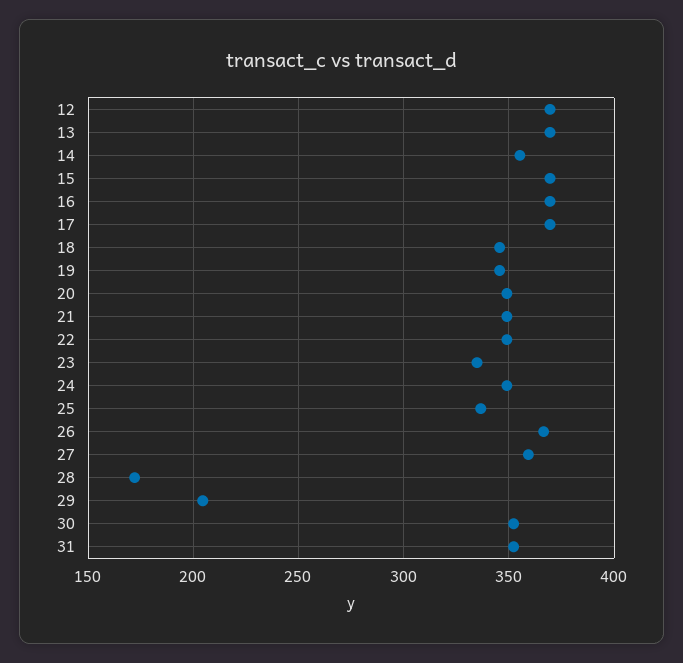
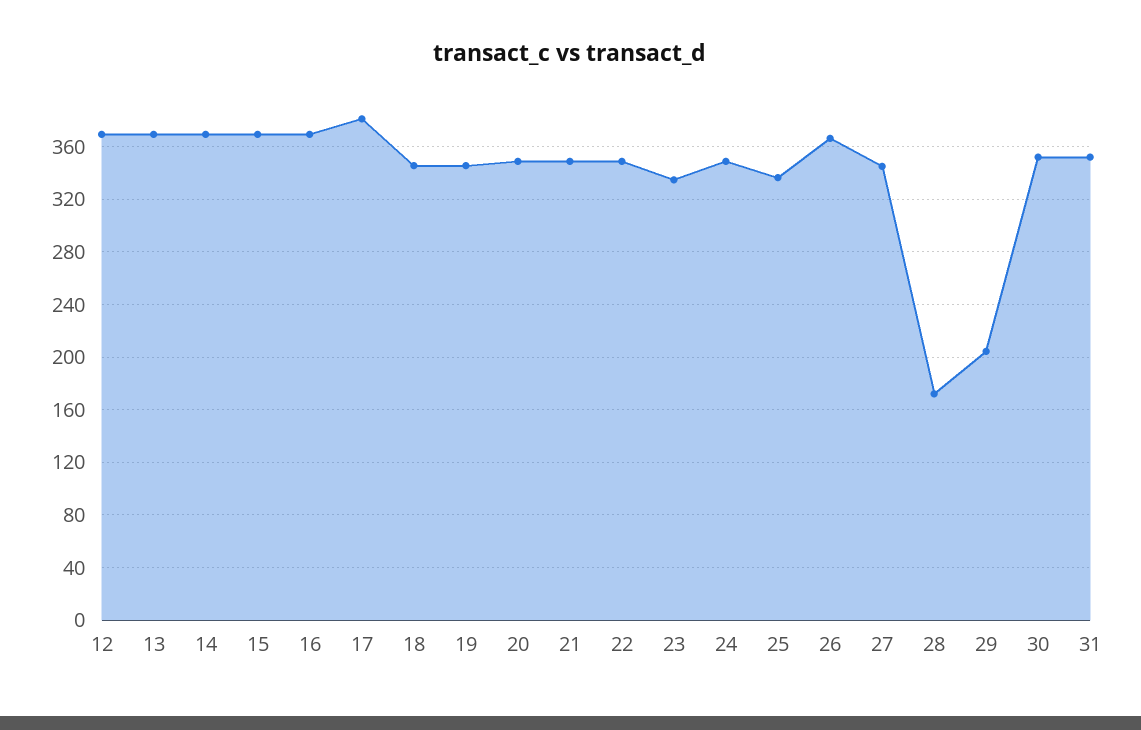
  {
    "12": 370,
    "13": 370,
-   "14": 355,
+   "14": 370,
    "15": 370,
    "16": 370,
-   "17": 370,
+   "17": 380,
    "18": 345,
    "19": 345,
    "20": 350,
    "21": 350,
    "22": 350,
    "23": 335,
    "24": 350,
    "25": 335,
    "26": 365,
-   "27": 360,
+   "27": 345,
    "28": 170,
    "29": 205,
    "30": 350,
    "31": 350
  }

